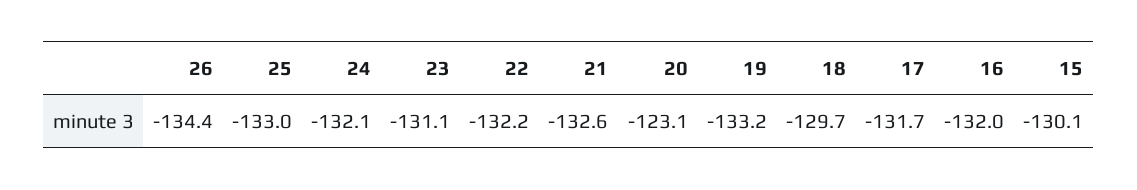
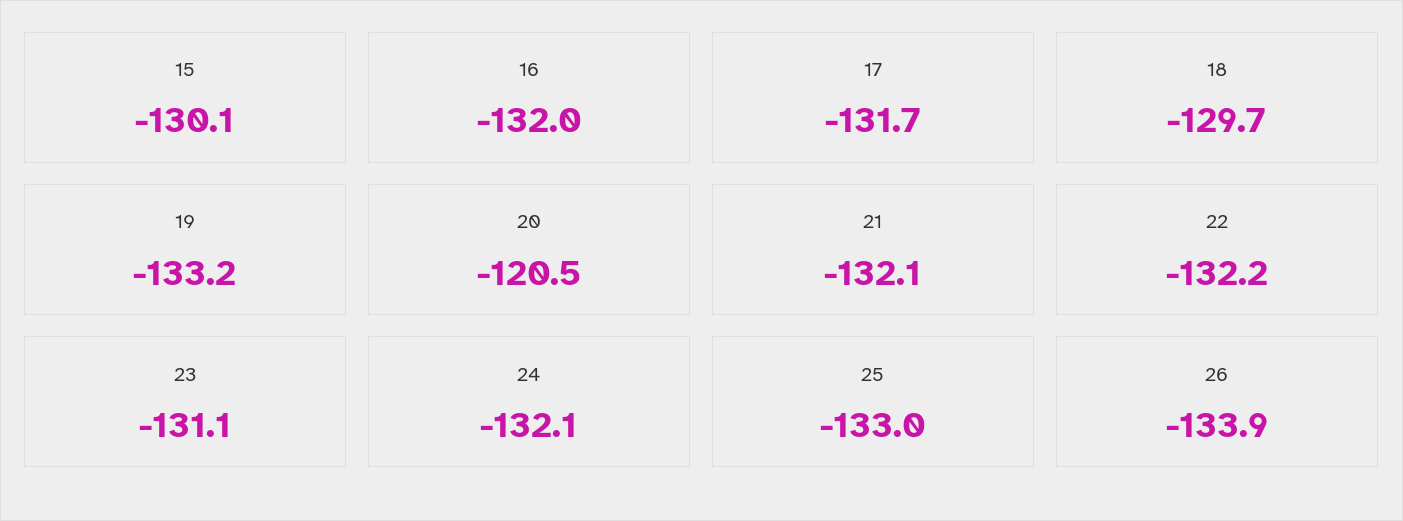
  {
-   "26": -134.4,
+   "26": -133.9,
    "25": -133,
    "24": -132.1,
    "23": -131.1,
    "22": -132.2,
-   "21": -132.6,
+   "21": -132.1,
-   "20": -123.1,
+   "20": -120.5,
    "19": -133.2,
    "18": -129.7,
    "17": -131.7,
    "16": -132,
    "15": -130.1
  }

